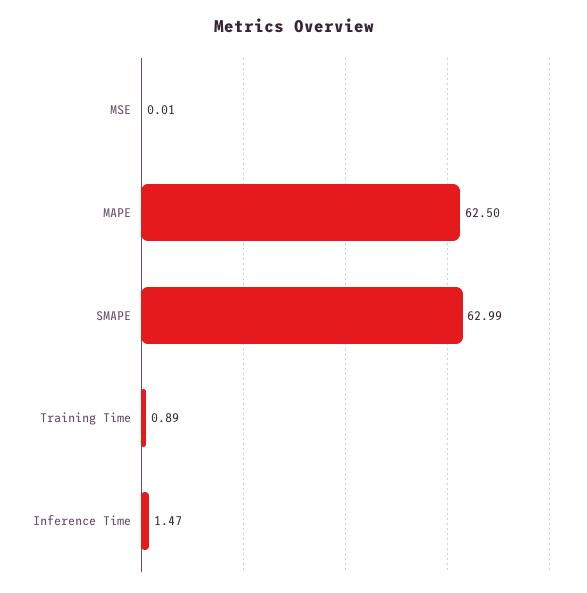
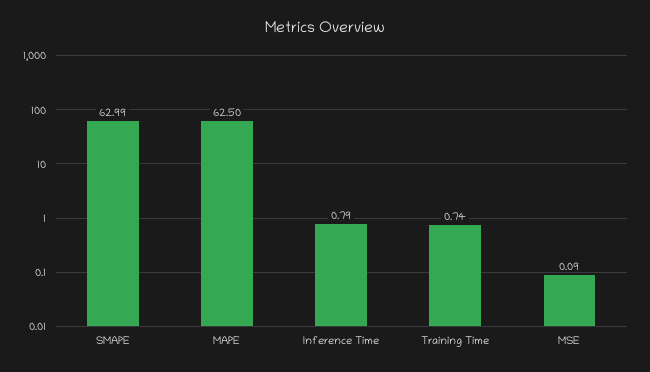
  {
-   "MSE": 0.01,
+   "MSE": 0.09,
    "MAPE": 62.5,
    "SMAPE": 62.99,
-   "Training Time": 0.89,
+   "Training Time": 0.74,
-   "Inference Time": 1.47
+   "Inference Time": 0.79
  }

